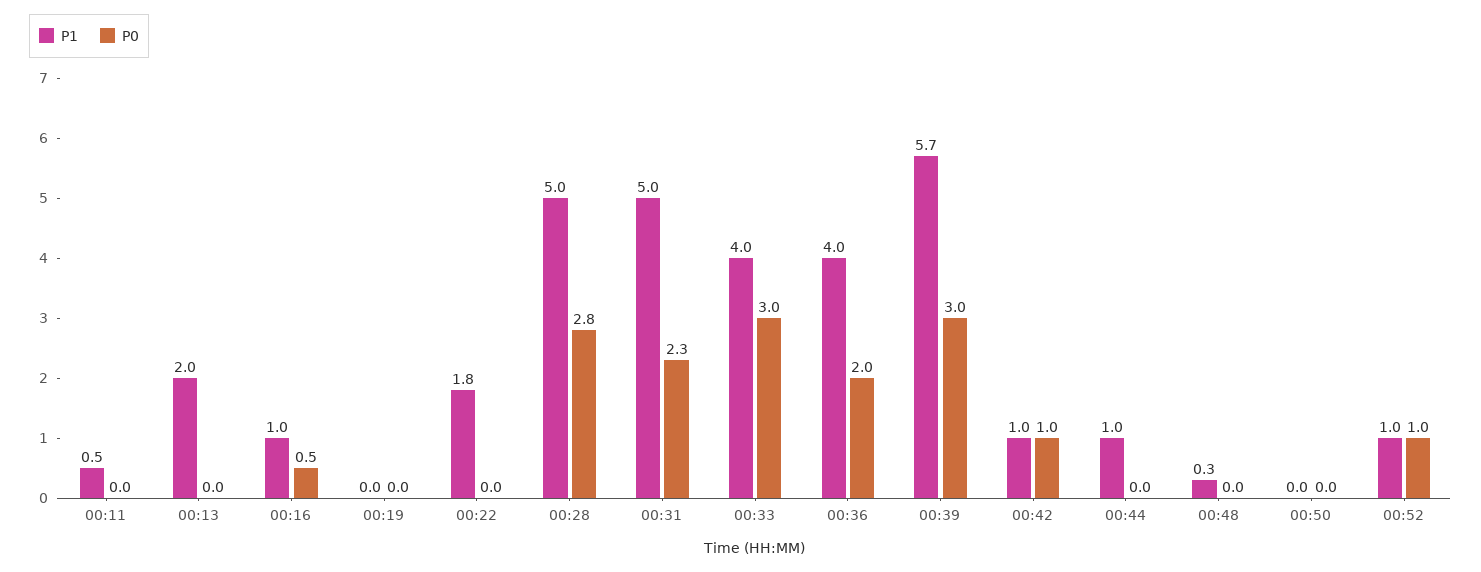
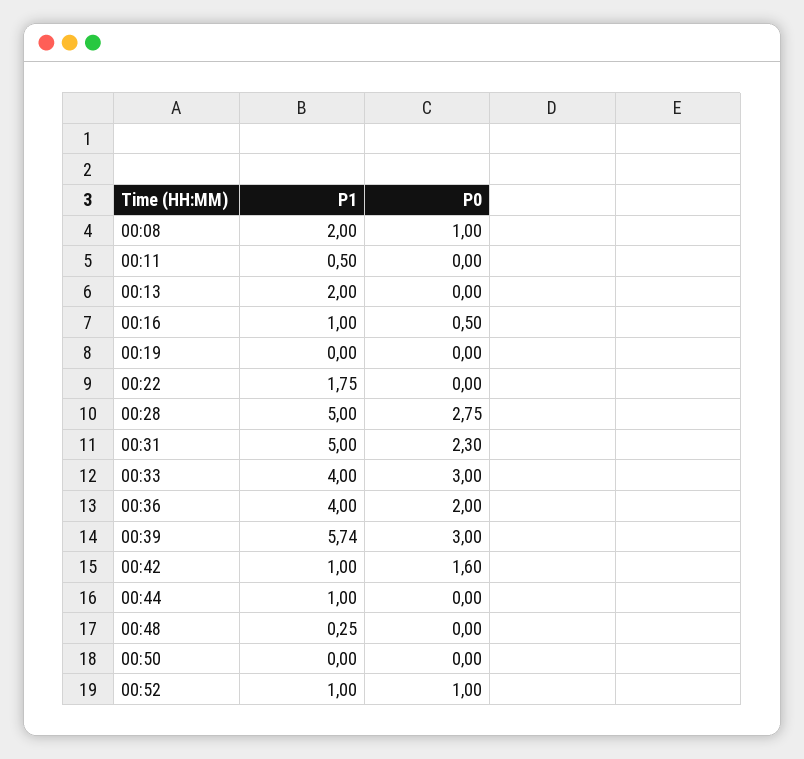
  {
    "P1": {
      "00:11": 0.5,
      "00:13": 2,
      "00:16": 1,
      "00:19": 0,
      "00:22": 1.75,
      "00:28": 5,
      "00:31": 5,
      "00:33": 4,
      "00:36": 4,
      "00:39": 5.74,
      "00:42": 1,
      "00:44": 1,
      "00:48": 0.25,
      "00:50": 0,
-     "00:52": 1
+     "00:52": 1,
+     "00:08": 2
    },
    "P0": {
      "00:11": 0,
      "00:13": 0,
      "00:16": 0.5,
      "00:19": 0,
      "00:22": 0,
      "00:28": 2.75,
      "00:31": 2.3,
      "00:33": 3,
      "00:36": 2,
      "00:39": 3,
-     "00:42": 1,
+     "00:42": 1.6,
      "00:44": 0,
      "00:48": 0,
      "00:50": 0,
-     "00:52": 1
+     "00:52": 1,
+     "00:08": 1
    }
  }

